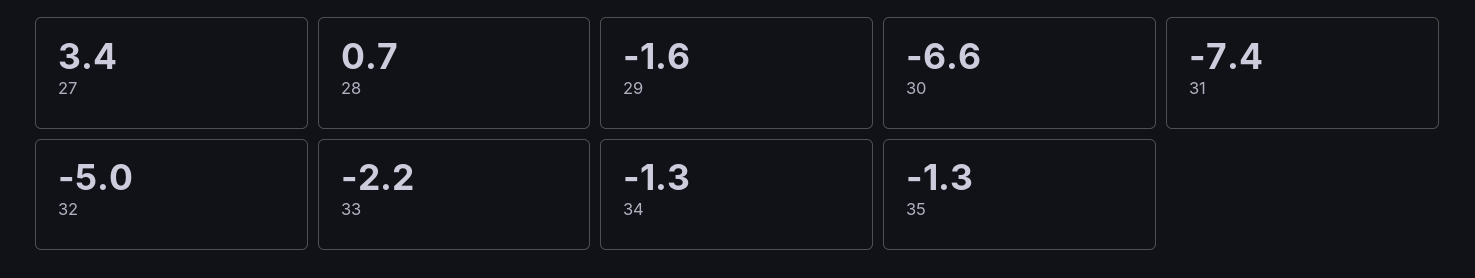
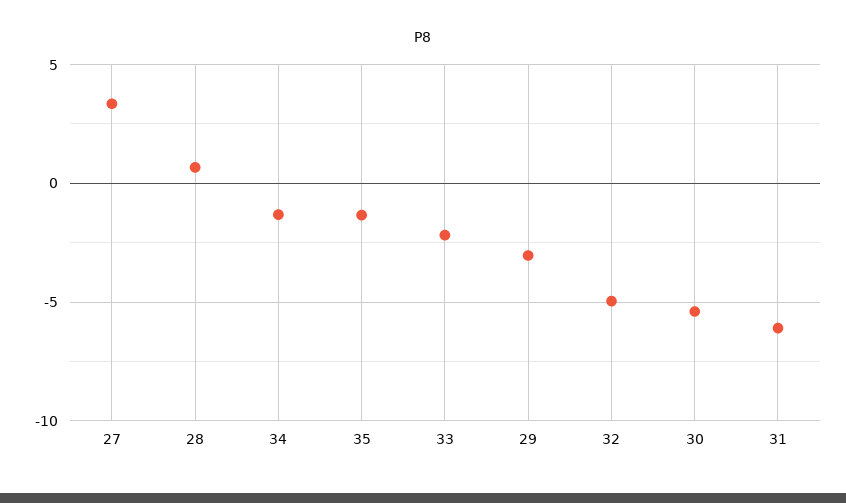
  {
    "27": 3.4,
    "28": 0.7,
-   "29": -1.6,
+   "29": -3,
-   "30": -6.6,
+   "30": -5.5,
-   "31": -7.4,
+   "31": -6,
    "32": -5,
    "33": -2.2,
    "34": -1.3,
    "35": -1.3
  }

